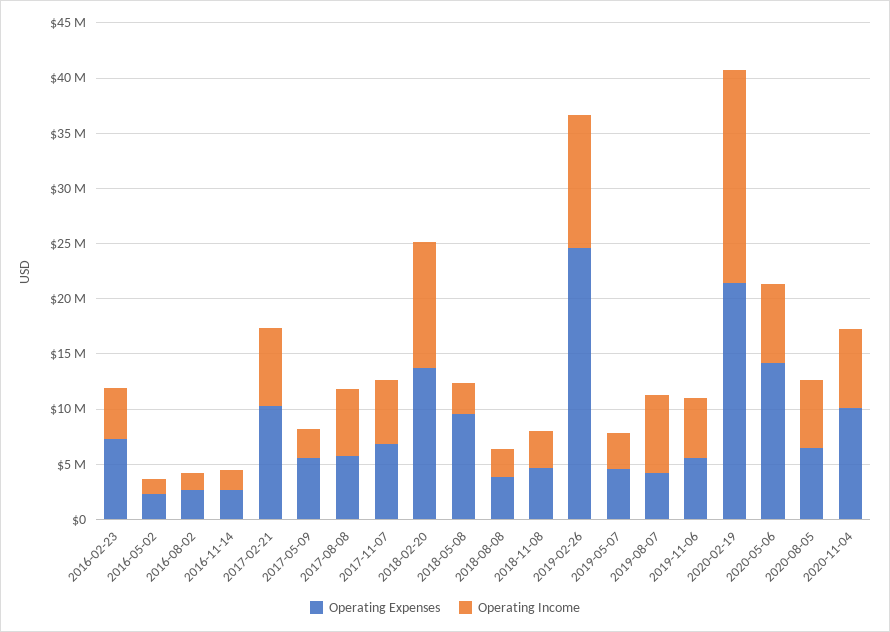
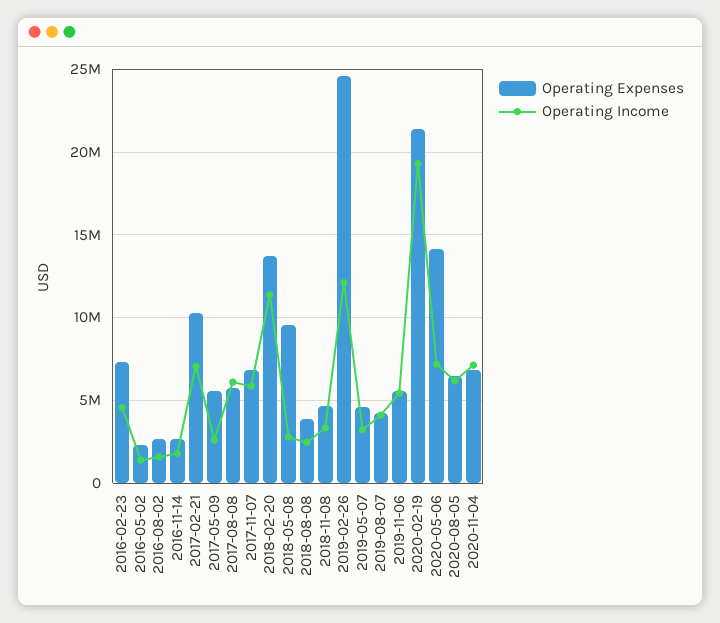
  {
    "Operating Expenses": {
      "2016-02-23": 7500000,
      "2016-05-02": 2500000,
      "2016-08-02": 2500000,
      "2016-11-14": 2500000,
      "2017-02-21": 10500000,
      "2017-05-09": 5500000,
      "2017-08-08": 5500000,
      "2017-11-07": 7000000,
      "2018-02-20": 13500000,
      "2018-05-08": 9500000,
      "2018-08-08": 4000000,
      "2018-11-08": 4500000,
      "2019-02-26": 24500000,
      "2019-05-07": 4500000,
      "2019-08-07": 4000000,
      "2019-11-06": 5500000,
      "2020-02-19": 21500000,
      "2020-05-06": 14000000,
      "2020-08-05": 6500000,
-     "2020-11-04": 10000000
+     "2020-11-04": 7000000
    },
    "Operating Income": {
      "2016-02-23": 4500000,
      "2016-05-02": 1500000,
      "2016-08-02": 1500000,
      "2016-11-14": 2000000,
      "2017-02-21": 7000000,
      "2017-05-09": 2500000,
      "2017-08-08": 6000000,
      "2017-11-07": 6000000,
      "2018-02-20": 11500000,
      "2018-05-08": 3000000,
      "2018-08-08": 2500000,
      "2018-11-08": 3500000,
      "2019-02-26": 12000000,
      "2019-05-07": 3000000,
-     "2019-08-07": 7000000,
+     "2019-08-07": 4000000,
      "2019-11-06": 5500000,
      "2020-02-19": 19500000,
      "2020-05-06": 7000000,
      "2020-08-05": 6000000,
      "2020-11-04": 7000000
    }
  }

